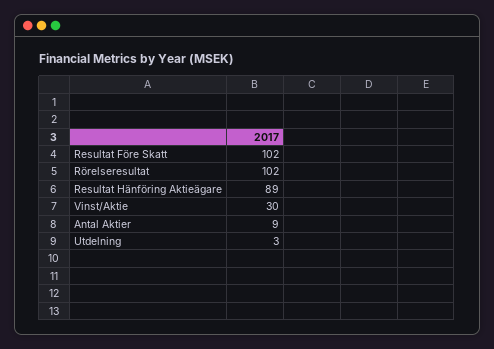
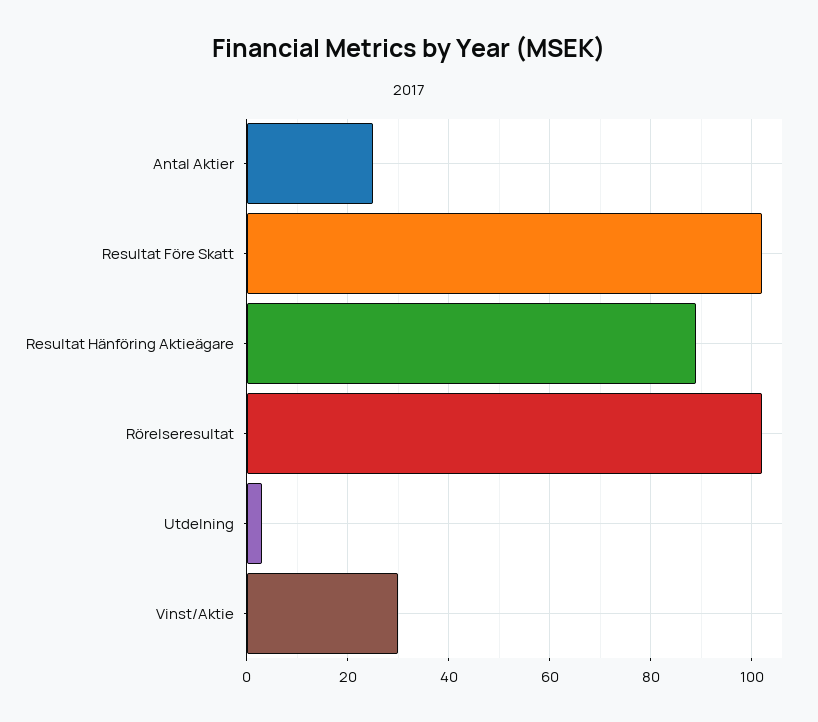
  {
    "Resultat Före Skatt": 102,
    "Rörelseresultat": 102,
    "Resultat Hänföring Aktieägare": 89,
    "Vinst/Aktie": 30,
-   "Antal Aktier": 9,
+   "Antal Aktier": 25,
    "Utdelning": 3
  }

